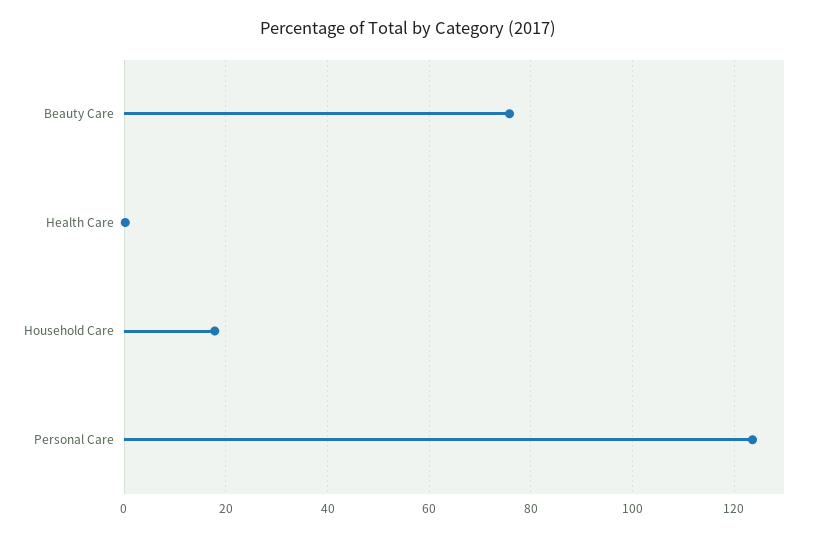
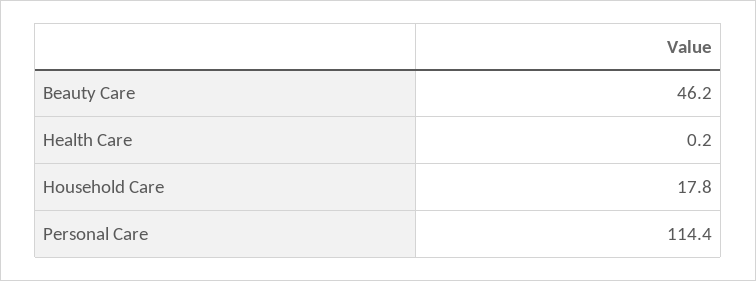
  {
-   "Beauty Care": 76,
+   "Beauty Care": 46.2,
    "Health Care": 0.2,
    "Household Care": 17.8,
-   "Personal Care": 124
+   "Personal Care": 114.4
  }

